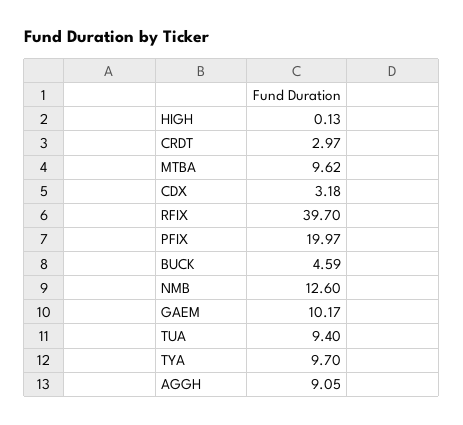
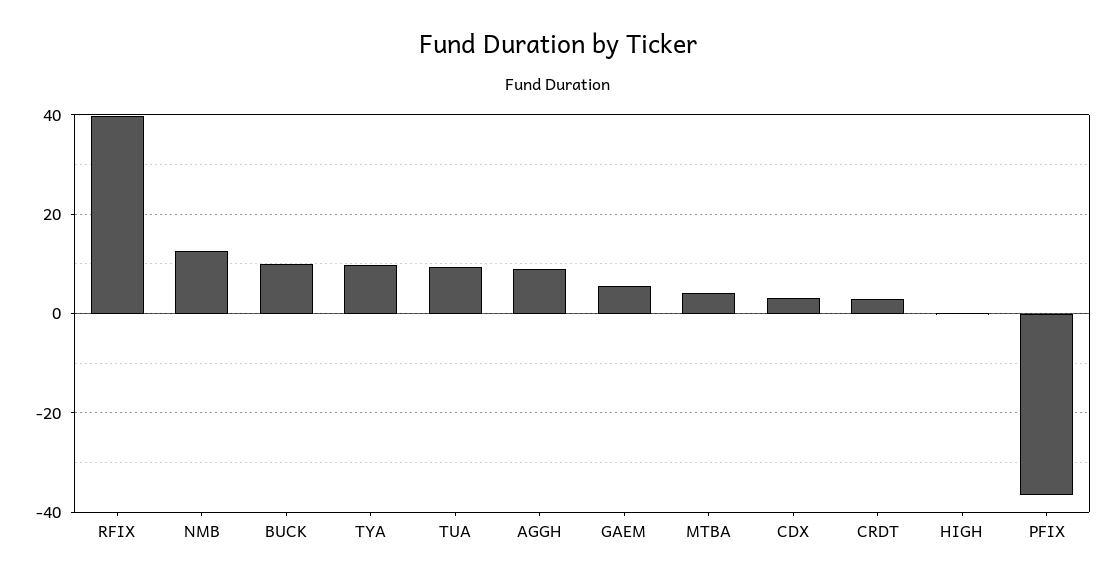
  {
    "HIGH": 0.13,
    "CRDT": 2.97,
-   "MTBA": 9.62,
+   "MTBA": 4,
    "CDX": 3.18,
    "RFIX": 39.7,
-   "PFIX": 19.97,
+   "PFIX": -36,
-   "BUCK": 4.59,
+   "BUCK": 10,
    "NMB": 12.6,
-   "GAEM": 10.17,
+   "GAEM": 6,
    "TUA": 9.4,
    "TYA": 9.7,
    "AGGH": 9.05
  }

